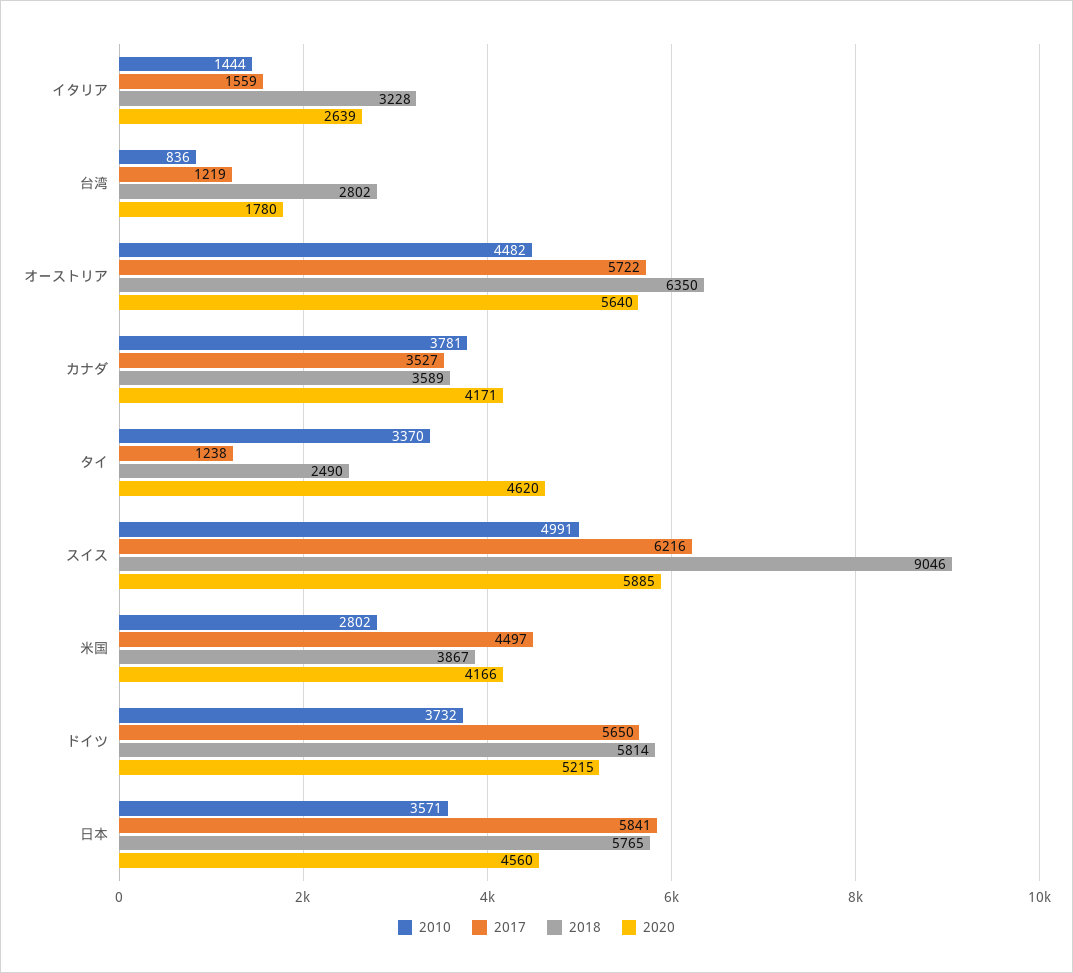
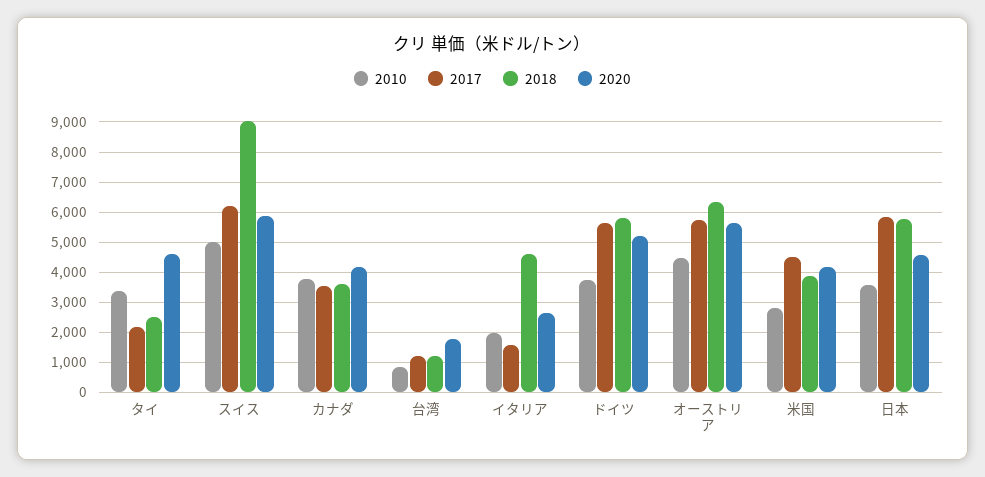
  {
    "2010": {
-     "イタリア": 1444,
+     "イタリア": 2000,
      "台湾": 836,
      "オーストリア": 4482,
      "カナダ": 3781,
      "タイ": 3370,
      "スイス": 4991,
      "米国": 2802,
      "ドイツ": 3732,
      "日本": 3571
    },
    "2017": {
      "イタリア": 1559,
      "台湾": 1219,
      "オーストリア": 5722,
      "カナダ": 3527,
-     "タイ": 1238,
+     "タイ": 2200,
      "スイス": 6216,
      "米国": 4497,
      "ドイツ": 5650,
      "日本": 5841
    },
    "2018": {
-     "イタリア": 3228,
+     "イタリア": 4600,
-     "台湾": 2802,
+     "台湾": 1200,
      "オーストリア": 6350,
      "カナダ": 3589,
      "タイ": 2490,
      "スイス": 9046,
      "米国": 3867,
      "ドイツ": 5814,
      "日本": 5765
    },
    "2020": {
      "イタリア": 2639,
      "台湾": 1780,
      "オーストリア": 5640,
      "カナダ": 4171,
      "タイ": 4620,
      "スイス": 5885,
      "米国": 4166,
      "ドイツ": 5215,
      "日本": 4560
    }
  }

